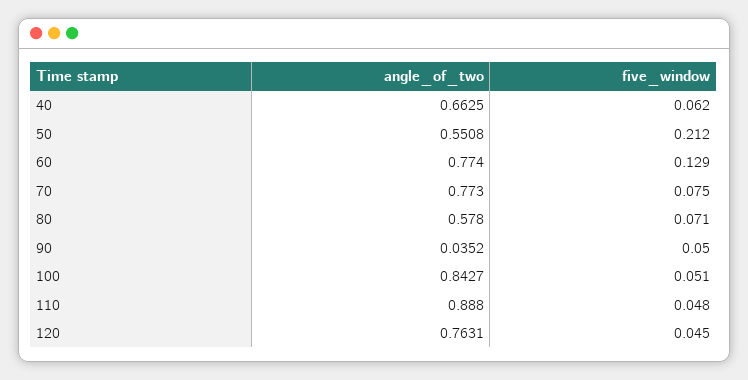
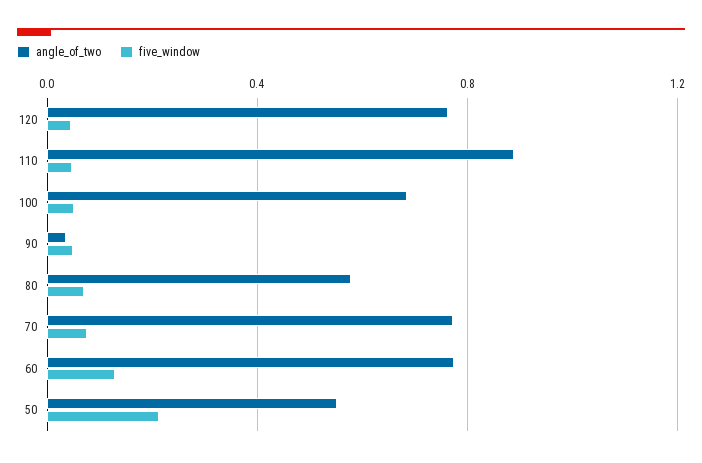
  {
    "angle_of_two": {
-     "40": 0.6625,
      "50": 0.5508,
      "60": 0.774,
      "70": 0.773,
      "80": 0.578,
      "90": 0.0352,
-     "100": 0.8427,
+     "100": 0.7,
      "110": 0.888,
      "120": 0.7631
    },
    "five_window": {
-     "40": 0.062,
      "50": 0.212,
      "60": 0.129,
      "70": 0.075,
      "80": 0.071,
      "90": 0.05,
      "100": 0.051,
      "110": 0.048,
      "120": 0.045
    }
  }

